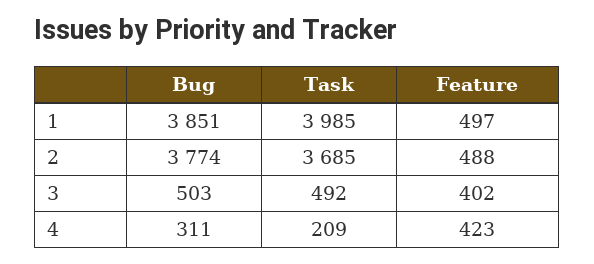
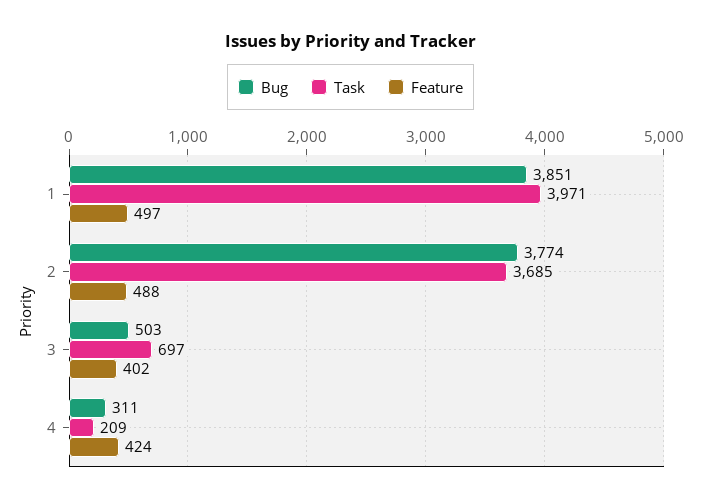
  {
    "Bug": {
      "1": 3851,
      "2": 3774,
      "3": 503,
      "4": 311
    },
    "Task": {
-     "1": 3985,
+     "1": 3971,
      "2": 3685,
-     "3": 492,
+     "3": 697,
      "4": 209
    },
    "Feature": {
      "1": 497,
      "2": 488,
      "3": 402,
-     "4": 423
+     "4": 424
    }
  }

